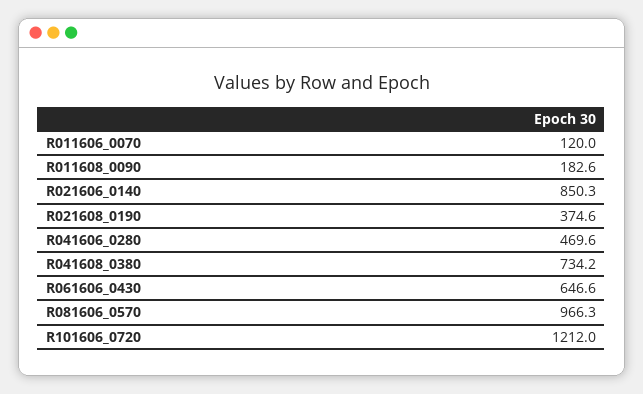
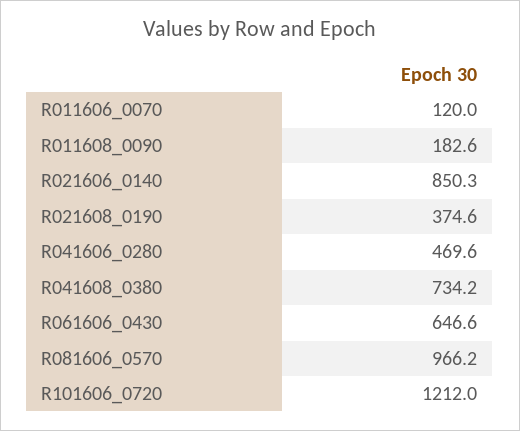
  {
    "R011606_0070": 120,
    "R011608_0090": 182.6,
    "R021606_0140": 850.3,
    "R021608_0190": 374.6,
    "R041606_0280": 469.6,
    "R041608_0380": 734.2,
    "R061606_0430": 646.6,
-   "R081606_0570": 966.3,
+   "R081606_0570": 966.2,
    "R101606_0720": 1212
  }

